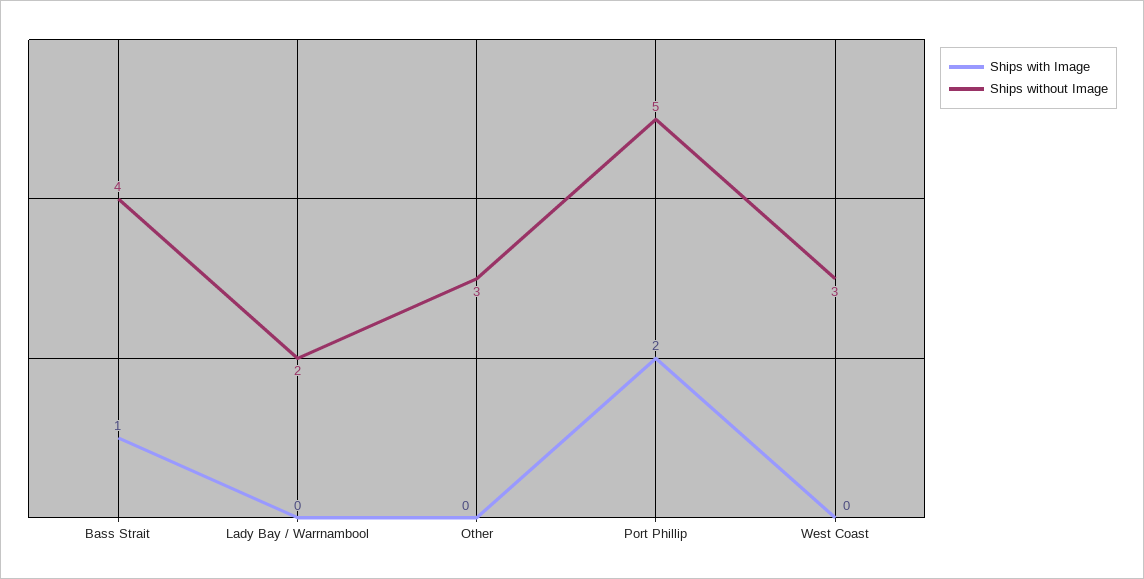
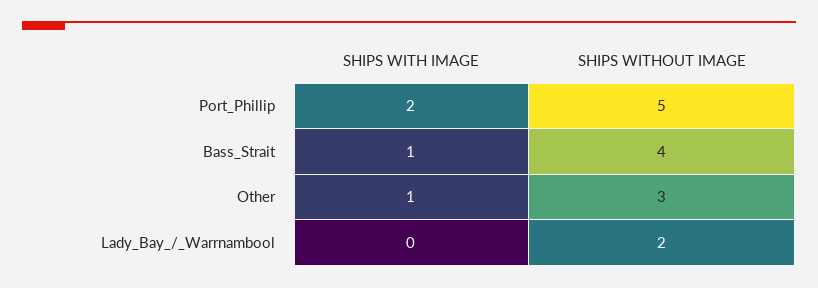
  {
    "Ships with Image": {
      "Bass Strait": 1,
      "Lady Bay / Warrnambool": 0,
-     "Other": 0,
+     "Other": 1,
-     "Port Phillip": 2,
+     "Port Phillip": 2
-     "West Coast": 0
    },
    "Ships without Image": {
      "Bass Strait": 4,
      "Lady Bay / Warrnambool": 2,
      "Other": 3,
-     "Port Phillip": 5,
+     "Port Phillip": 5
-     "West Coast": 3
    }
  }

